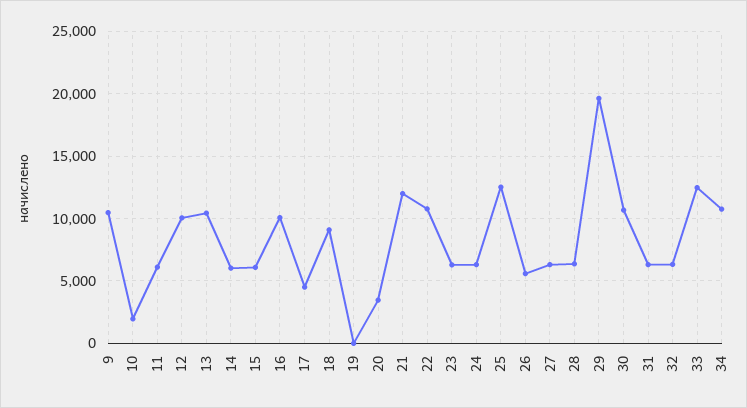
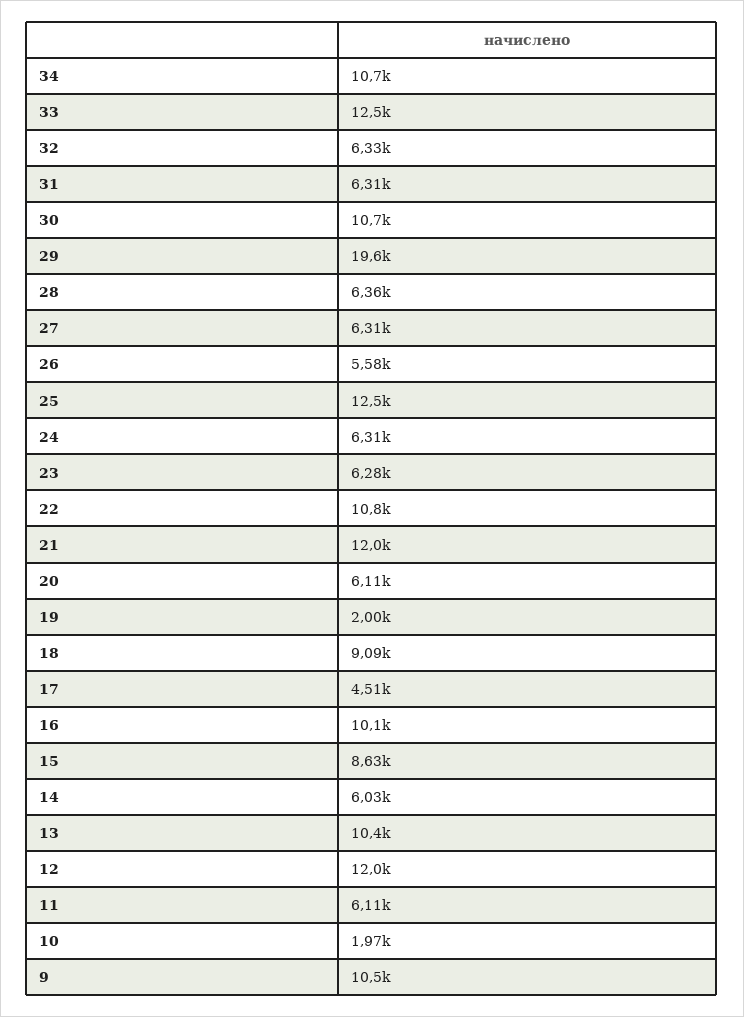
  {
    "9": 10500,
    "10": 1970,
    "11": 6110,
-   "12": 10000,
+   "12": 12000,
    "13": 10400,
    "14": 6030,
-   "15": 6000,
+   "15": 8630,
    "16": 10100,
    "17": 4510,
    "18": 9090,
-   "19": 0,
+   "19": 2000,
-   "20": 3500,
+   "20": 6110,
    "21": 12000,
    "22": 10800,
    "23": 6280,
    "24": 6310,
    "25": 12500,
    "26": 5580,
    "27": 6310,
    "28": 6360,
    "29": 19600,
    "30": 10700,
    "31": 6310,
    "32": 6330,
    "33": 12500,
    "34": 10700
  }

